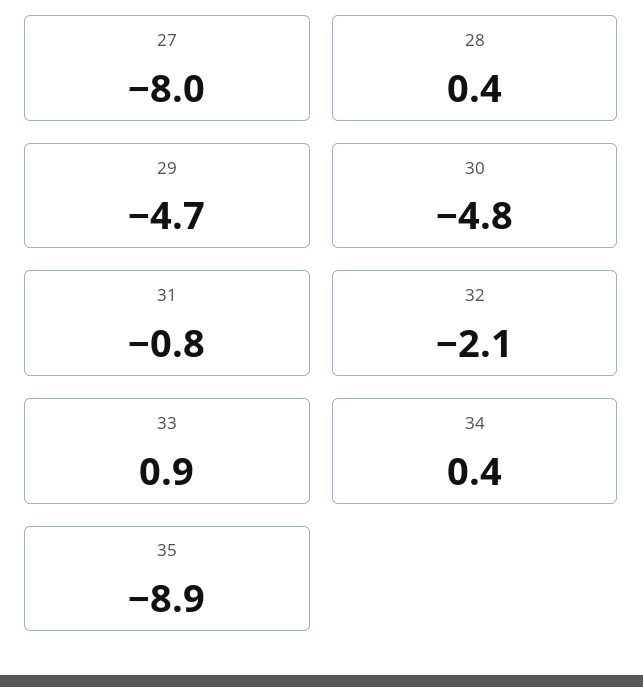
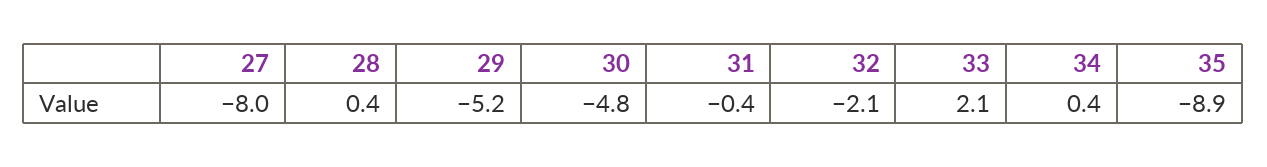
  {
    "27": -8,
    "28": 0.4,
-   "29": -4.7,
+   "29": -5.2,
    "30": -4.8,
-   "31": -0.8,
+   "31": -0.4,
    "32": -2.1,
-   "33": 0.9,
+   "33": 2.1,
    "34": 0.4,
    "35": -8.9
  }

